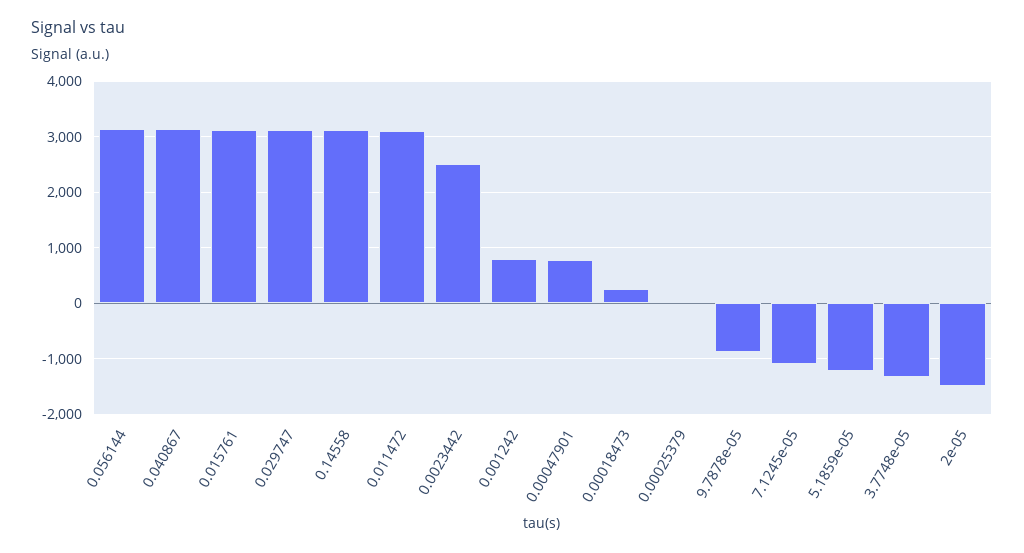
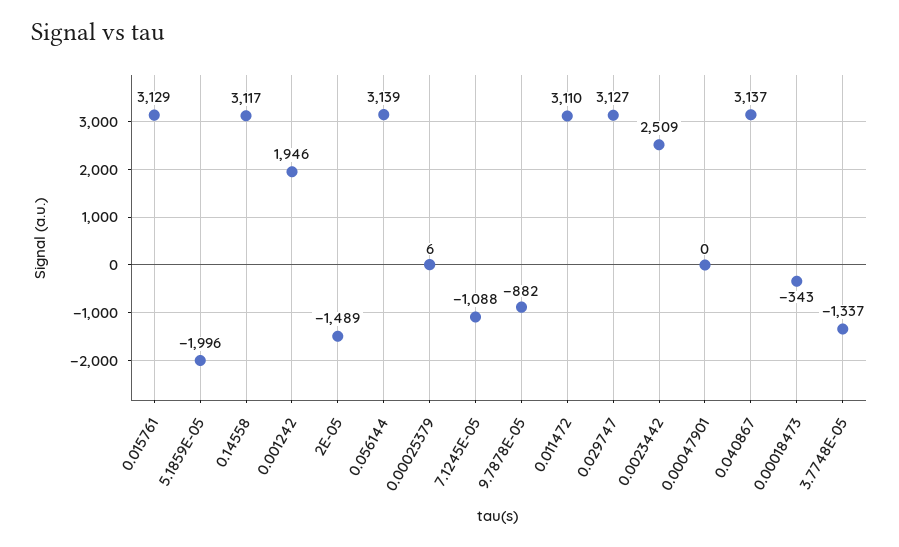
  {
    "0.056144": 3139,
    "0.040867": 3137,
    "0.015761": 3129,
    "0.029747": 3127,
    "0.14558": 3117,
    "0.011472": 3110,
    "0.0023442": 2509,
-   "0.001242": 800,
+   "0.001242": 1946,
-   "0.00047901": 800,
+   "0.00047901": 0,
-   "0.00018473": 200,
+   "0.00018473": -343,
    "0.00025379": 6,
    "9.7878e-05": -882,
    "7.1245e-05": -1088,
-   "5.1859e-05": -1200,
+   "5.1859e-05": -1996,
    "3.7748e-05": -1337,
    "2e-05": -1489
  }

